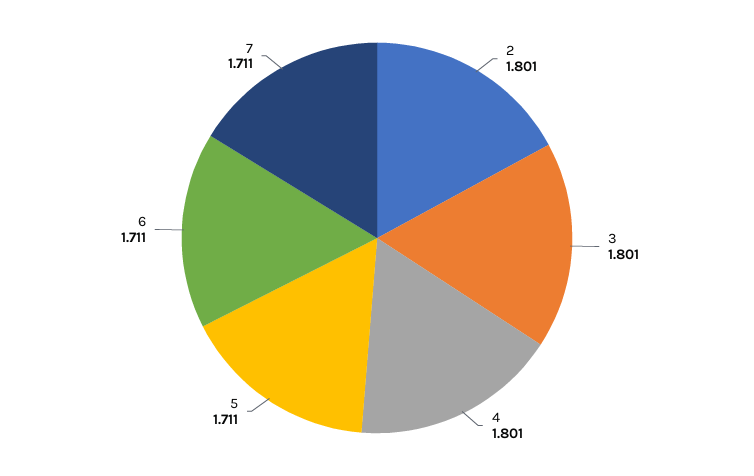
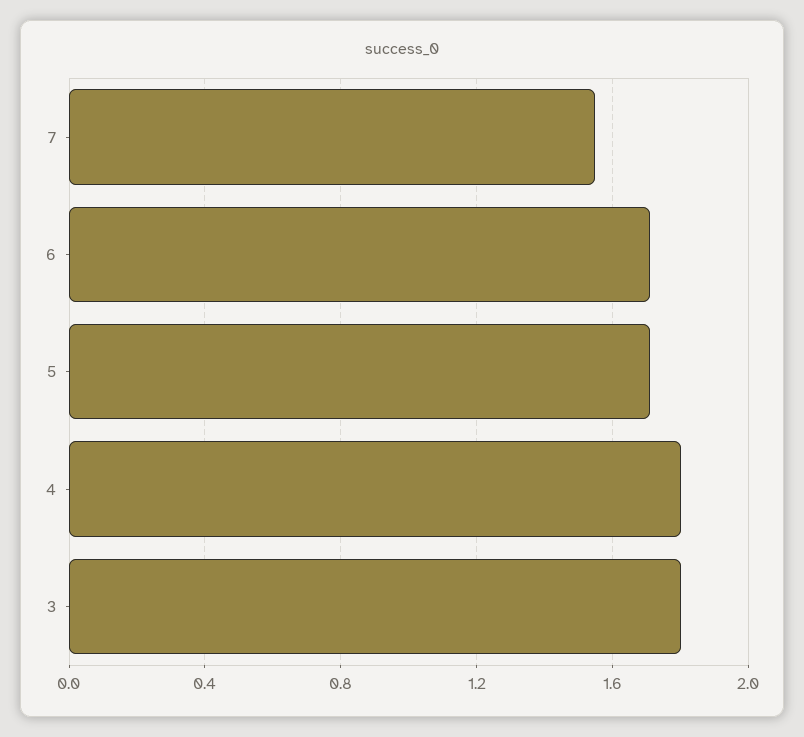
  {
-   "2": 1.801,
    "3": 1.801,
    "4": 1.801,
    "5": 1.711,
    "6": 1.711,
-   "7": 1.711
+   "7": 1.55
  }

